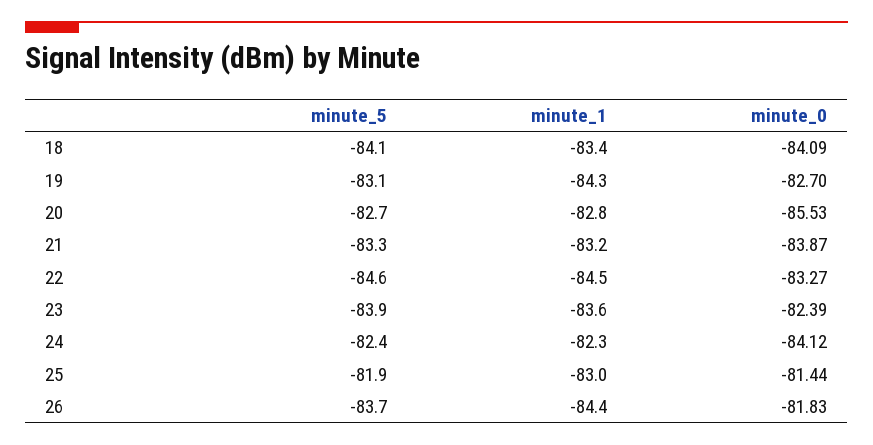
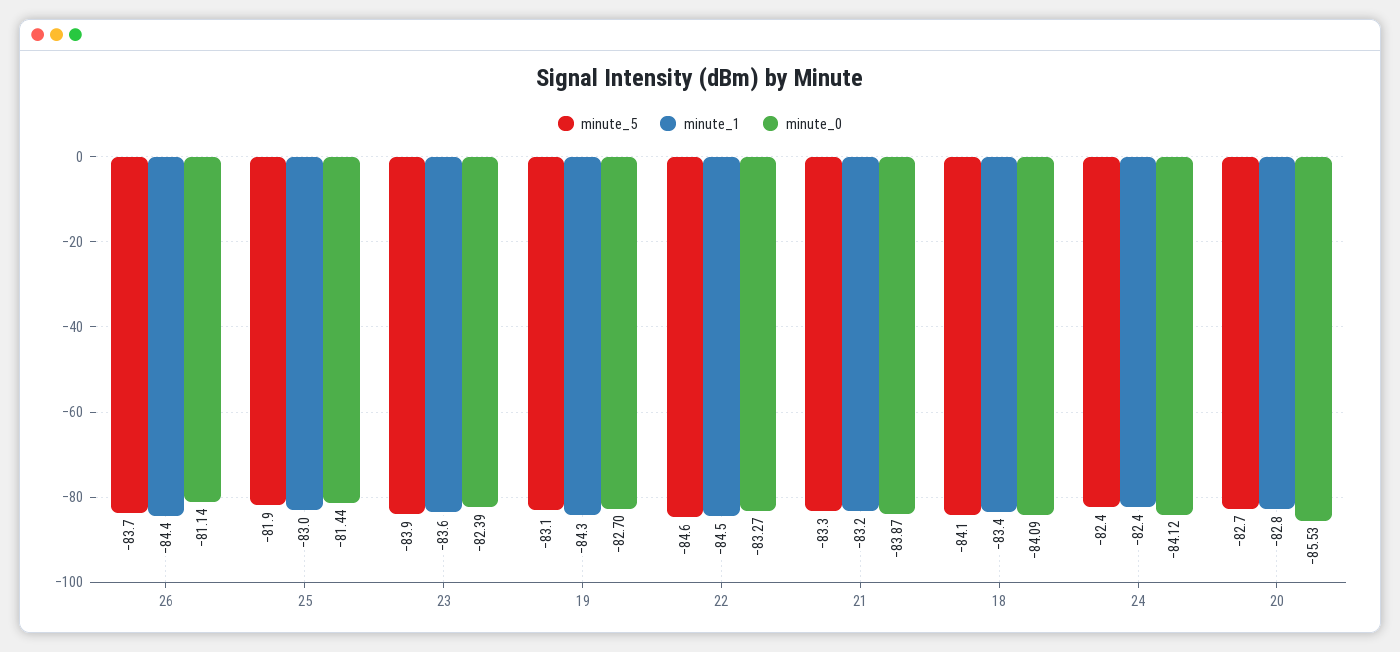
  {
    "minute_5": {
      "18": -84.1,
      "19": -83.1,
      "20": -82.7,
      "21": -83.3,
      "22": -84.6,
      "23": -83.9,
      "24": -82.4,
      "25": -81.9,
      "26": -83.7
    },
    "minute_1": {
      "18": -83.4,
      "19": -84.3,
      "20": -82.8,
      "21": -83.2,
      "22": -84.5,
      "23": -83.6,
-     "24": -82.3,
+     "24": -82.4,
      "25": -83,
      "26": -84.4
    },
    "minute_0": {
      "18": -84.09,
      "19": -82.7,
      "20": -85.53,
      "21": -83.87,
      "22": -83.27,
      "23": -82.39,
      "24": -84.12,
      "25": -81.44,
-     "26": -81.83
+     "26": -81.14
    }
  }

